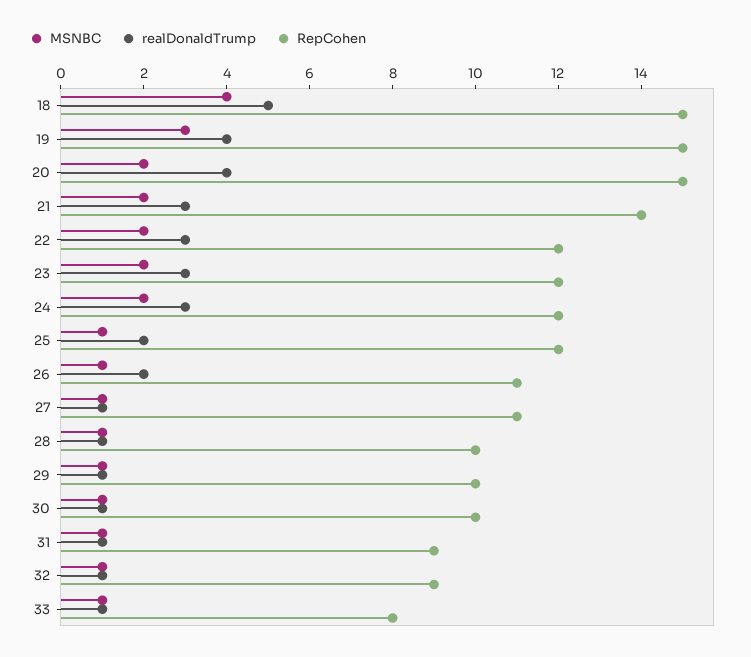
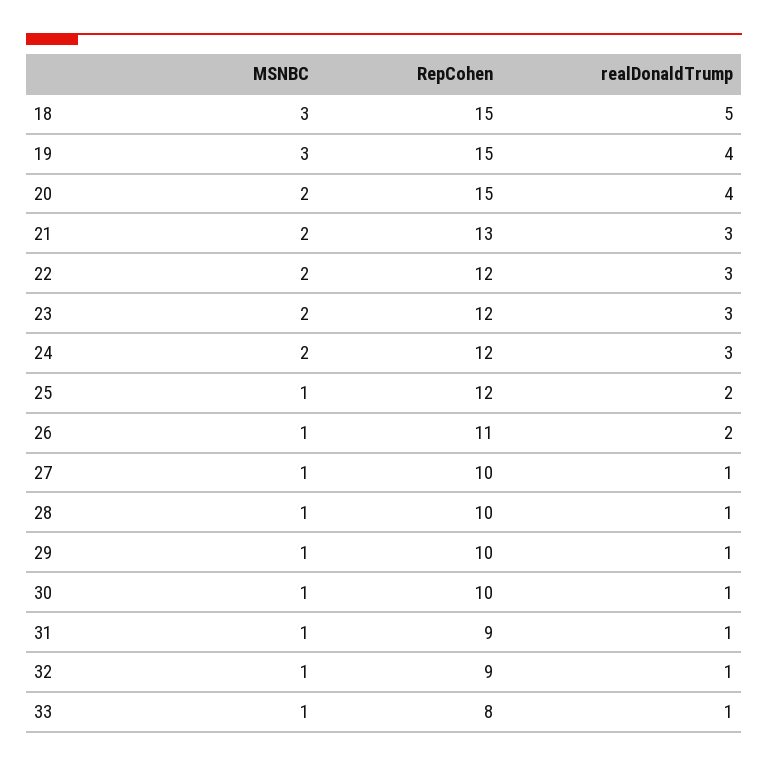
  {
    "MSNBC": {
-     "18": 4,
+     "18": 3,
      "19": 3,
      "20": 2,
      "21": 2,
      "22": 2,
      "23": 2,
      "24": 2,
      "25": 1,
      "26": 1,
      "27": 1,
      "28": 1,
      "29": 1,
      "30": 1,
      "31": 1,
      "32": 1,
      "33": 1
    },
    "realDonaldTrump": {
      "18": 5,
      "19": 4,
      "20": 4,
      "21": 3,
      "22": 3,
      "23": 3,
      "24": 3,
      "25": 2,
      "26": 2,
      "27": 1,
      "28": 1,
      "29": 1,
      "30": 1,
      "31": 1,
      "32": 1,
      "33": 1
    },
    "RepCohen": {
      "18": 15,
      "19": 15,
      "20": 15,
-     "21": 14,
+     "21": 13,
      "22": 12,
      "23": 12,
      "24": 12,
      "25": 12,
      "26": 11,
-     "27": 11,
+     "27": 10,
      "28": 10,
      "29": 10,
      "30": 10,
      "31": 9,
      "32": 9,
      "33": 8
    }
  }

